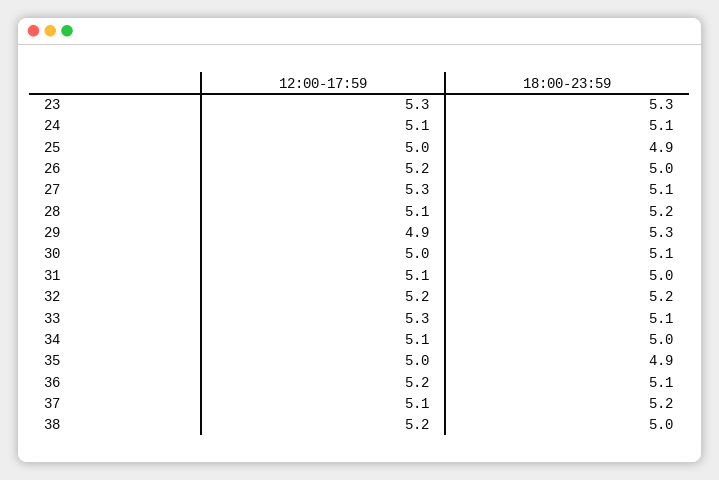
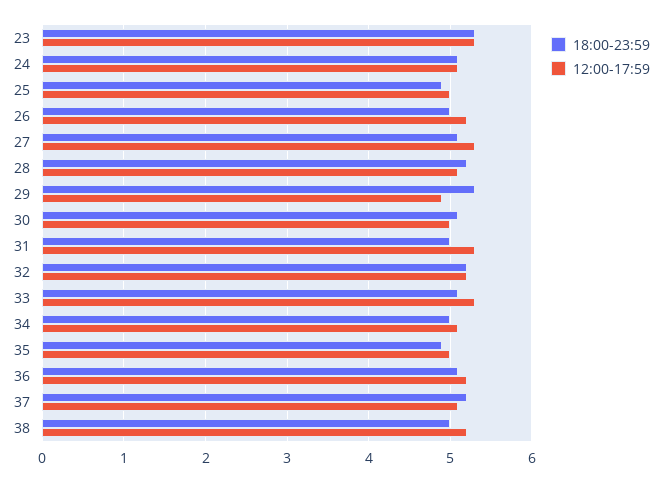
  {
    "12:00-17:59": {
      "23": 5.3,
      "24": 5.1,
      "25": 5,
      "26": 5.2,
      "27": 5.3,
      "28": 5.1,
      "29": 4.9,
      "30": 5,
-     "31": 5.1,
+     "31": 5.3,
      "32": 5.2,
      "33": 5.3,
      "34": 5.1,
      "35": 5,
      "36": 5.2,
      "37": 5.1,
      "38": 5.2
    },
    "18:00-23:59": {
      "23": 5.3,
      "24": 5.1,
      "25": 4.9,
      "26": 5,
      "27": 5.1,
      "28": 5.2,
      "29": 5.3,
      "30": 5.1,
      "31": 5,
      "32": 5.2,
      "33": 5.1,
      "34": 5,
      "35": 4.9,
      "36": 5.1,
      "37": 5.2,
      "38": 5
    }
  }

